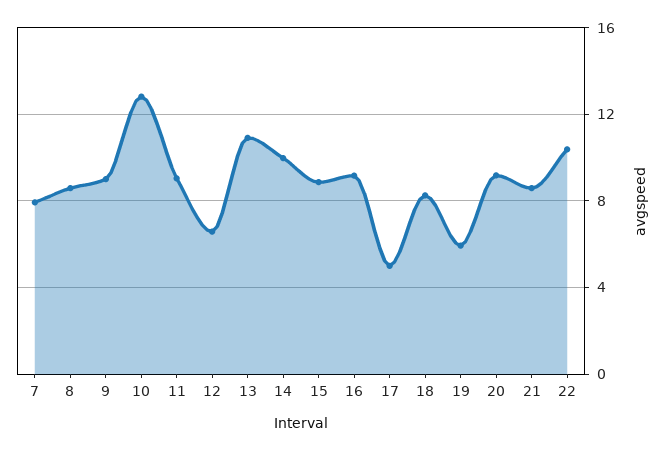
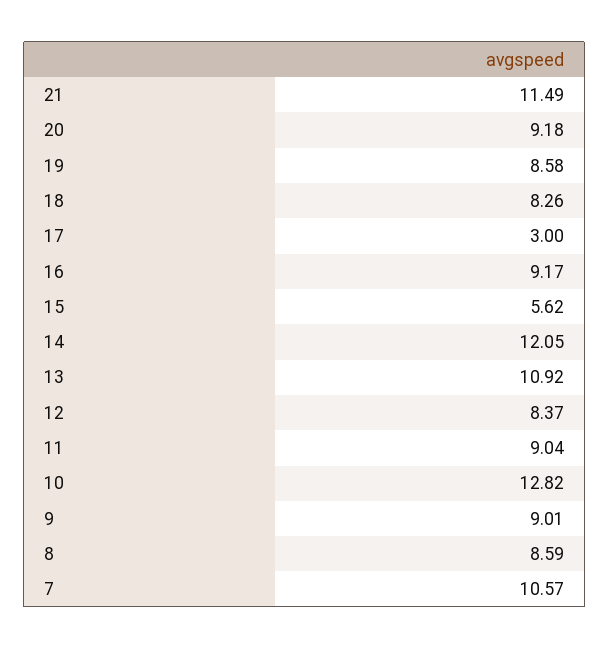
  {
-   "7": 8,
+   "7": 10.57,
    "8": 8.59,
    "9": 9.01,
    "10": 12.82,
    "11": 9.04,
-   "12": 6.5,
+   "12": 8.37,
    "13": 10.92,
-   "14": 10,
+   "14": 12.05,
-   "15": 9,
+   "15": 5.62,
    "16": 9.17,
-   "17": 5,
+   "17": 3,
    "18": 8.26,
-   "19": 6,
+   "19": 8.58,
    "20": 9.18,
-   "21": 8.5,
+   "21": 11.49
-   "22": 10.5
  }

